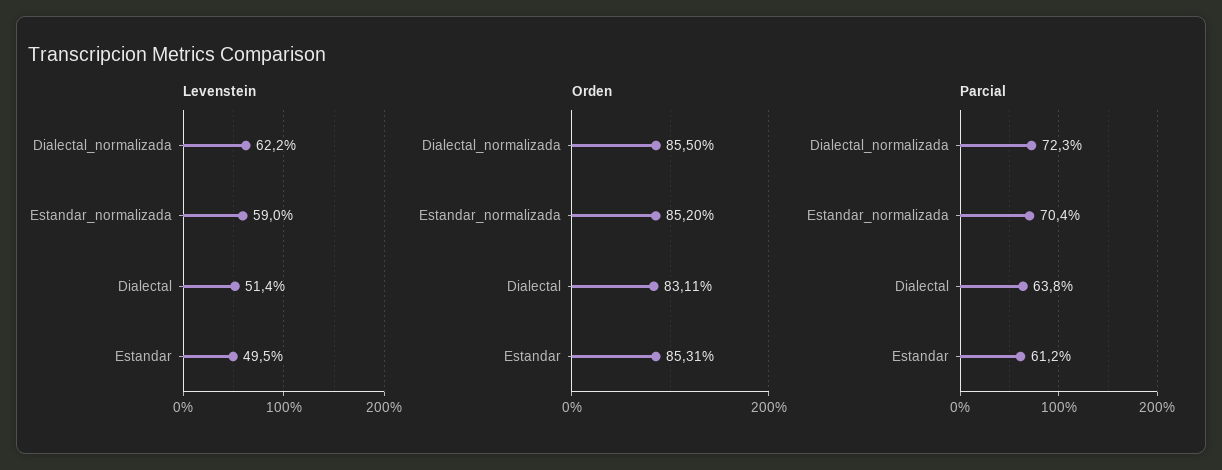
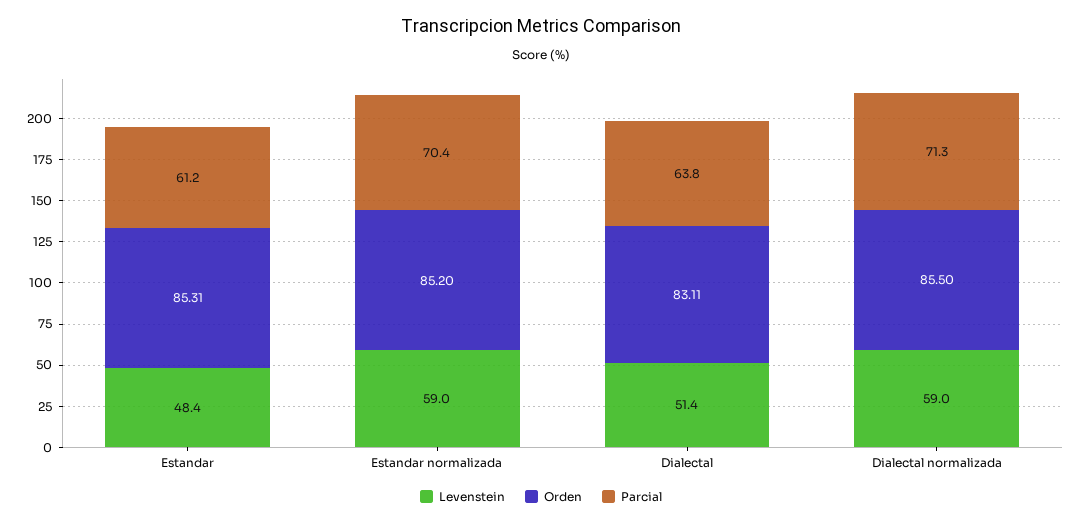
  {
    "Levenstein": {
-     "Dialectal_normalizada": 62.2,
+     "Dialectal_normalizada": 59,
      "Estandar_normalizada": 59,
      "Dialectal": 51.4,
-     "Estandar": 49.5
+     "Estandar": 48.4
    },
    "Orden": {
      "Dialectal_normalizada": 85.5,
      "Estandar_normalizada": 85.2,
      "Dialectal": 83.11,
      "Estandar": 85.31
    },
    "Parcial": {
-     "Dialectal_normalizada": 72.3,
+     "Dialectal_normalizada": 71.3,
      "Estandar_normalizada": 70.4,
      "Dialectal": 63.8,
      "Estandar": 61.2
    }
  }

